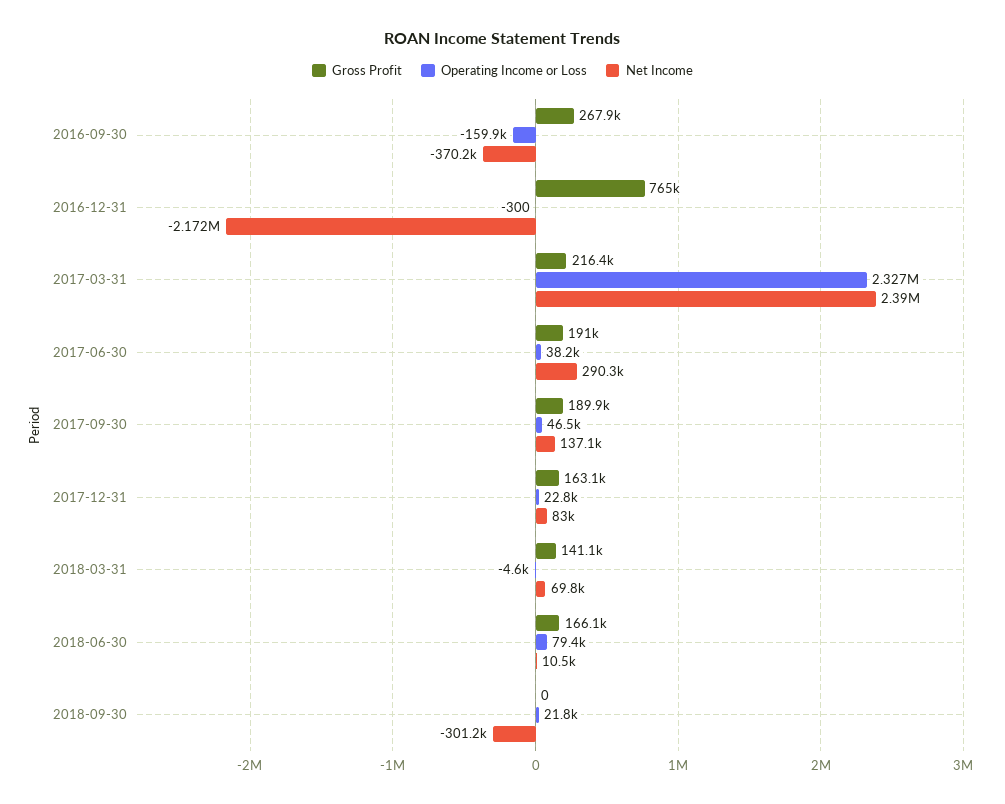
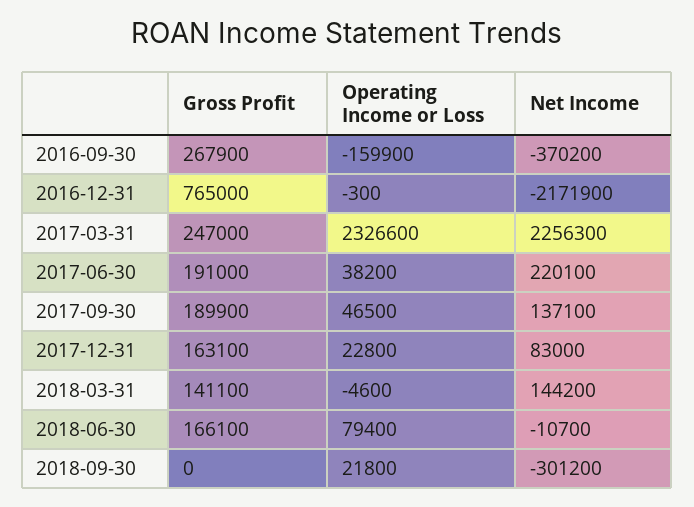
  {
    "Gross Profit": {
      "2016-09-30": 267900,
      "2016-12-31": 765000,
-     "2017-03-31": 216400,
+     "2017-03-31": 247000,
      "2017-06-30": 191000,
      "2017-09-30": 189900,
      "2017-12-31": 163100,
      "2018-03-31": 141100,
      "2018-06-30": 166100,
      "2018-09-30": 0
    },
    "Operating Income or Loss": {
      "2016-09-30": -159900,
      "2016-12-31": -300,
      "2017-03-31": 2326600,
      "2017-06-30": 38200,
      "2017-09-30": 46500,
      "2017-12-31": 22800,
      "2018-03-31": -4600,
      "2018-06-30": 79400,
      "2018-09-30": 21800
    },
    "Net Income": {
      "2016-09-30": -370200,
      "2016-12-31": -2171900,
-     "2017-03-31": 2390000,
+     "2017-03-31": 2256300,
-     "2017-06-30": 290300,
+     "2017-06-30": 220100,
      "2017-09-30": 137100,
      "2017-12-31": 83000,
-     "2018-03-31": 69800,
+     "2018-03-31": 144200,
-     "2018-06-30": 10500,
+     "2018-06-30": -10700,
      "2018-09-30": -301200
    }
  }

